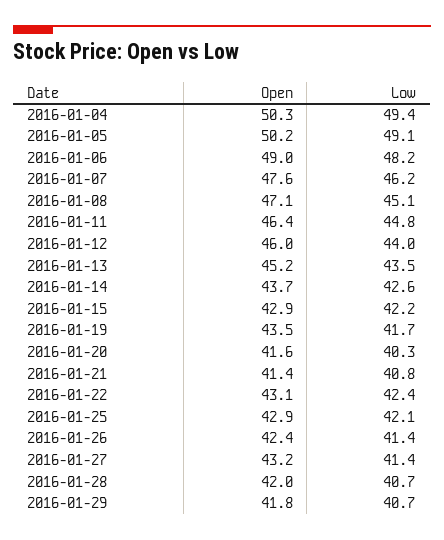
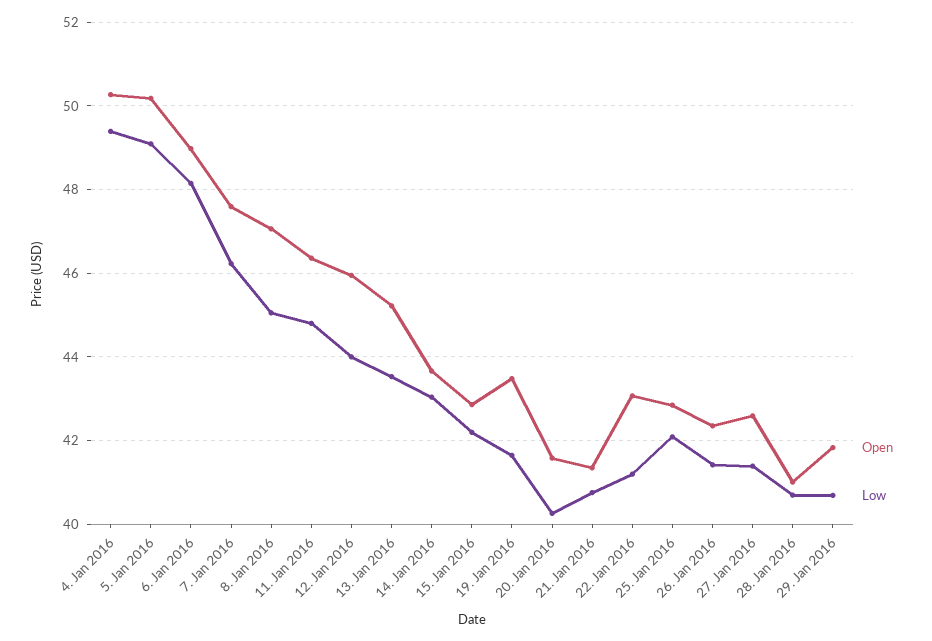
  {
    "Open": {
      "2016-01-04": 50.3,
      "2016-01-05": 50.2,
      "2016-01-06": 49,
      "2016-01-07": 47.6,
      "2016-01-08": 47.1,
      "2016-01-11": 46.4,
      "2016-01-12": 46,
      "2016-01-13": 45.2,
      "2016-01-14": 43.7,
      "2016-01-15": 42.9,
      "2016-01-19": 43.5,
      "2016-01-20": 41.6,
      "2016-01-21": 41.4,
      "2016-01-22": 43.1,
      "2016-01-25": 42.9,
      "2016-01-26": 42.4,
-     "2016-01-27": 43.2,
+     "2016-01-27": 42.6,
-     "2016-01-28": 42,
+     "2016-01-28": 41,
      "2016-01-29": 41.8
    },
    "Low": {
      "2016-01-04": 49.4,
      "2016-01-05": 49.1,
      "2016-01-06": 48.2,
      "2016-01-07": 46.2,
      "2016-01-08": 45.1,
      "2016-01-11": 44.8,
      "2016-01-12": 44,
      "2016-01-13": 43.5,
-     "2016-01-14": 42.6,
+     "2016-01-14": 43,
      "2016-01-15": 42.2,
      "2016-01-19": 41.7,
      "2016-01-20": 40.3,
      "2016-01-21": 40.8,
-     "2016-01-22": 42.4,
+     "2016-01-22": 41.2,
      "2016-01-25": 42.1,
      "2016-01-26": 41.4,
      "2016-01-27": 41.4,
      "2016-01-28": 40.7,
      "2016-01-29": 40.7
    }
  }

